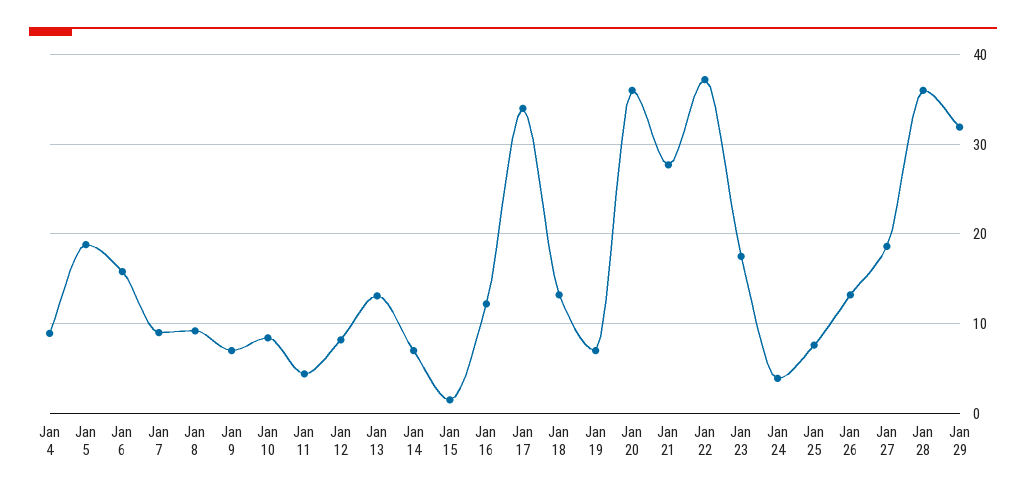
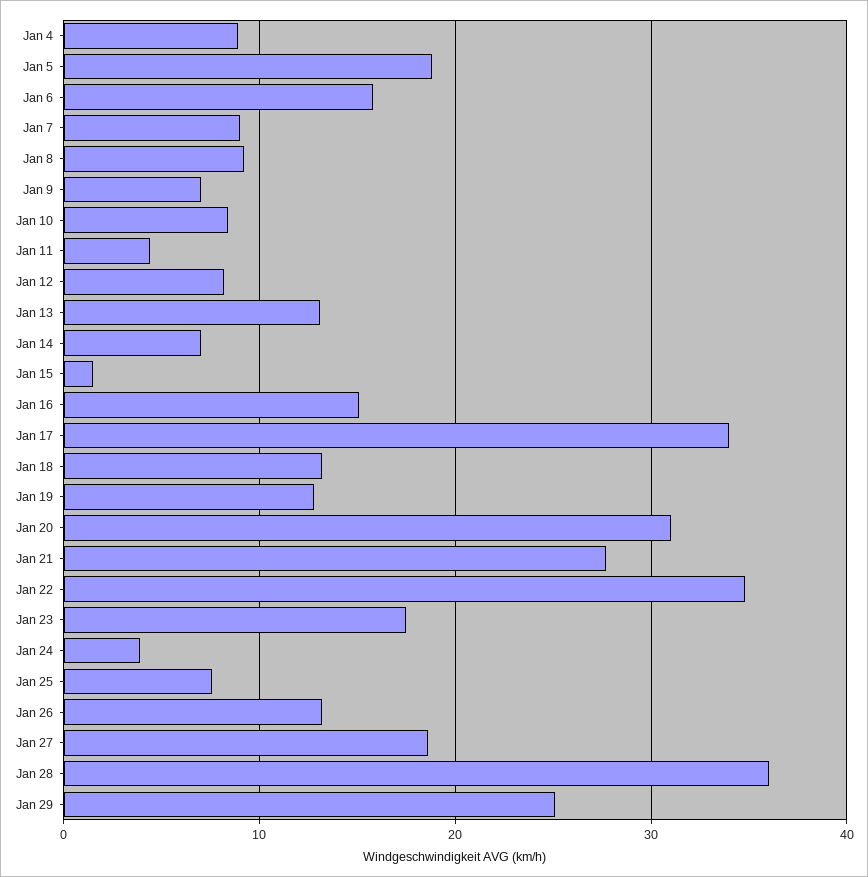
  {
    "Jan 4": 9,
    "Jan 5": 19,
    "Jan 6": 16,
    "Jan 7": 9,
    "Jan 8": 9,
    "Jan 9": 7,
    "Jan 10": 8,
    "Jan 11": 4,
    "Jan 12": 8,
    "Jan 13": 13,
    "Jan 14": 7,
    "Jan 15": 2,
-   "Jan 16": 12,
+   "Jan 16": 15,
    "Jan 17": 34,
    "Jan 18": 13,
-   "Jan 19": 7,
+   "Jan 19": 13,
-   "Jan 20": 36,
+   "Jan 20": 31,
    "Jan 21": 28,
-   "Jan 22": 37,
+   "Jan 22": 35,
    "Jan 23": 18,
    "Jan 24": 4,
    "Jan 25": 8,
    "Jan 26": 13,
    "Jan 27": 19,
    "Jan 28": 36,
-   "Jan 29": 32
+   "Jan 29": 25
  }

